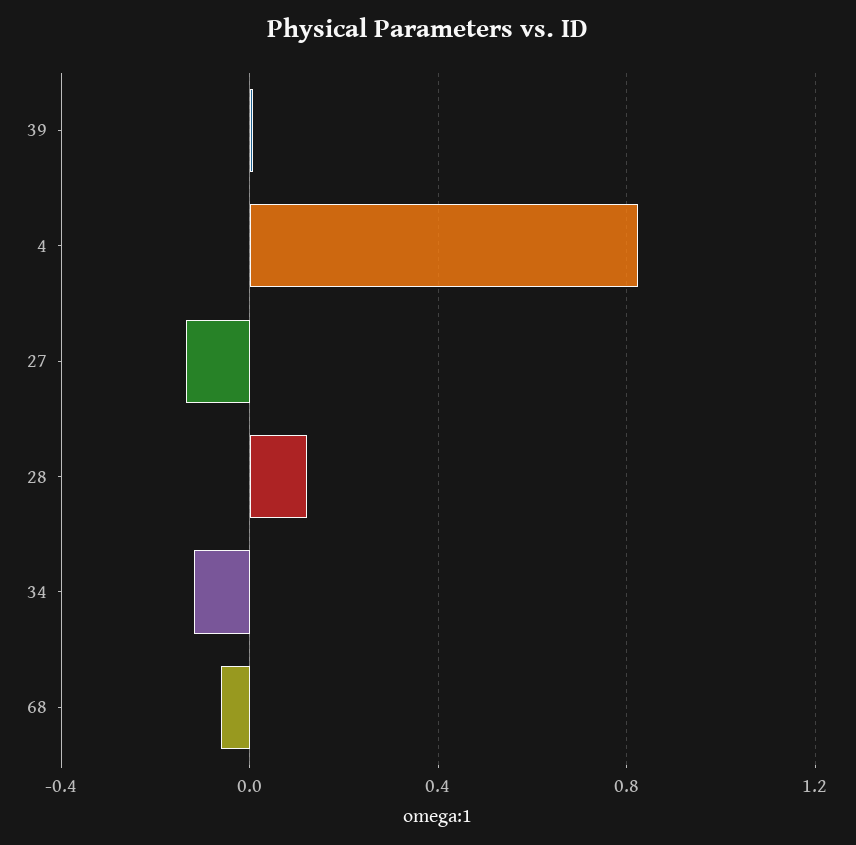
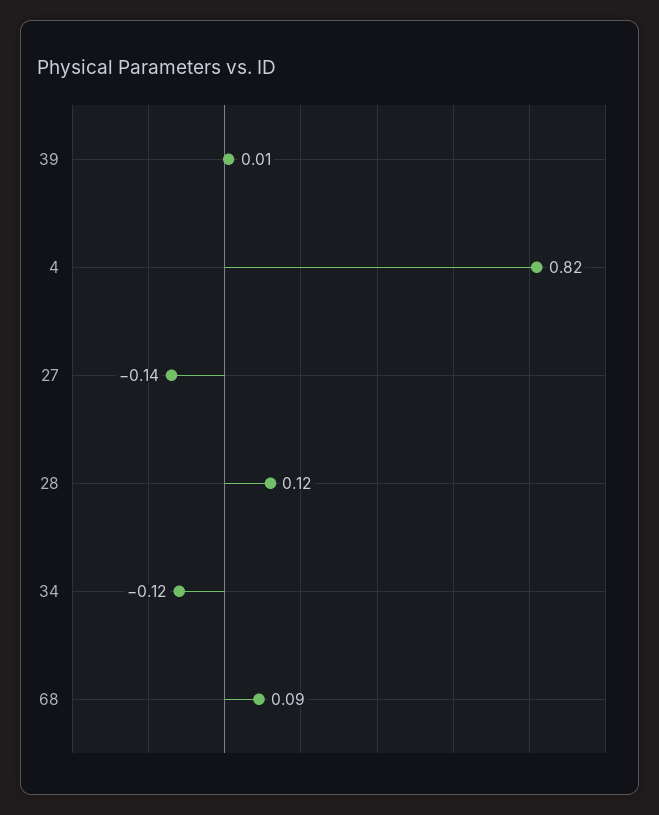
  {
    "39": 0.01,
    "4": 0.82,
    "27": -0.14,
    "28": 0.12,
    "34": -0.12,
-   "68": -0.05
+   "68": 0.09
  }

